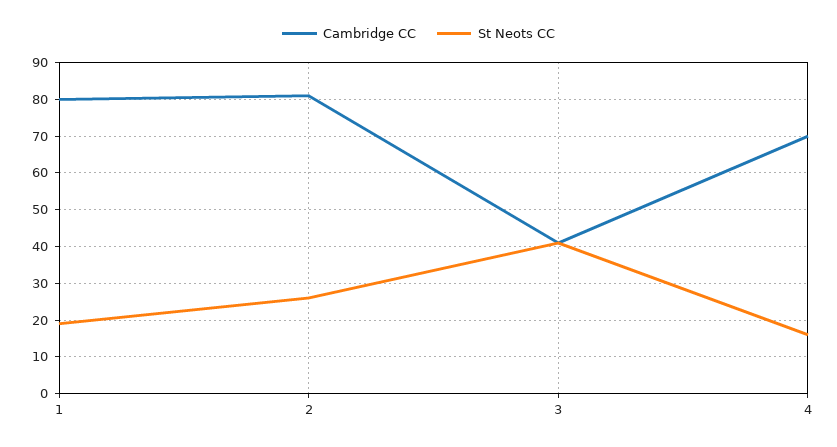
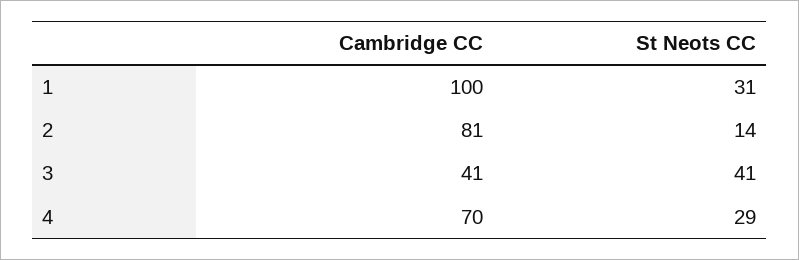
  {
    "Cambridge CC": {
-     "1": 80,
+     "1": 100,
      "2": 81,
      "3": 41,
      "4": 70
    },
    "St Neots CC": {
-     "1": 20,
+     "1": 31,
-     "2": 25,
+     "2": 14,
      "3": 41,
-     "4": 15
+     "4": 29
    }
  }

